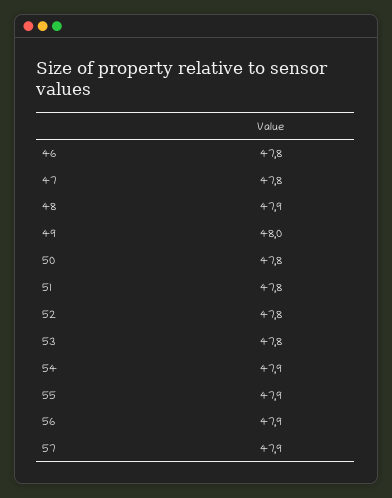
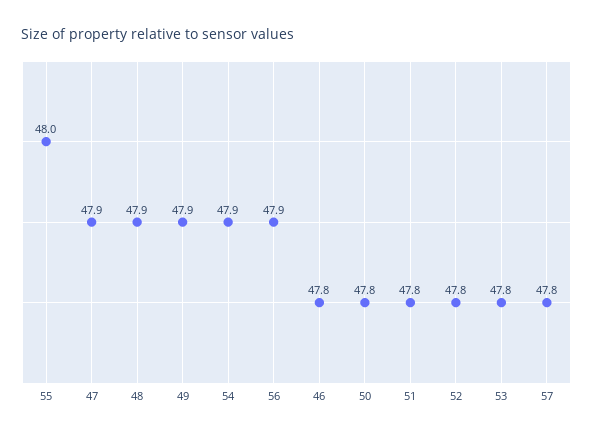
  {
    "46": 47.8,
-   "47": 47.8,
+   "47": 47.9,
    "48": 47.9,
-   "49": 48,
+   "49": 47.9,
    "50": 47.8,
    "51": 47.8,
    "52": 47.8,
    "53": 47.8,
    "54": 47.9,
-   "55": 47.9,
+   "55": 48,
    "56": 47.9,
-   "57": 47.9
+   "57": 47.8
  }

